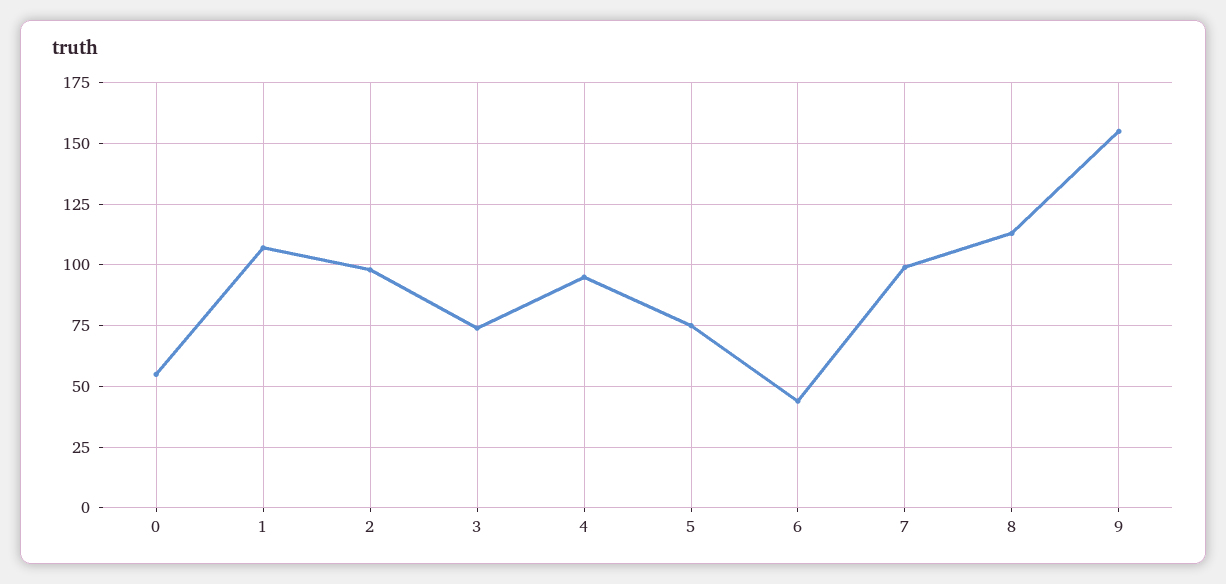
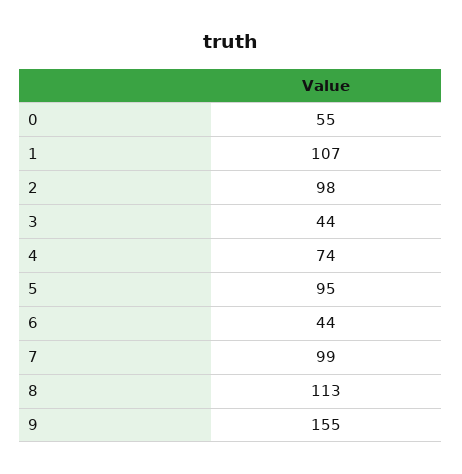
  {
    "0": 55,
    "1": 107,
    "2": 98,
-   "3": 75,
+   "3": 44,
-   "4": 95,
+   "4": 74,
-   "5": 75,
+   "5": 95,
    "6": 44,
    "7": 99,
    "8": 113,
    "9": 155
  }

